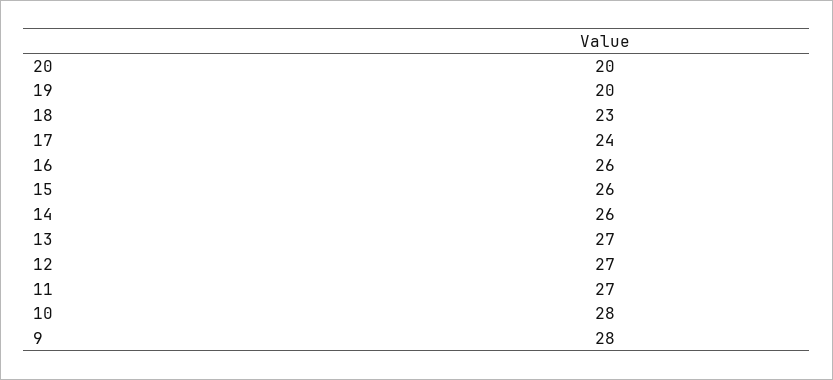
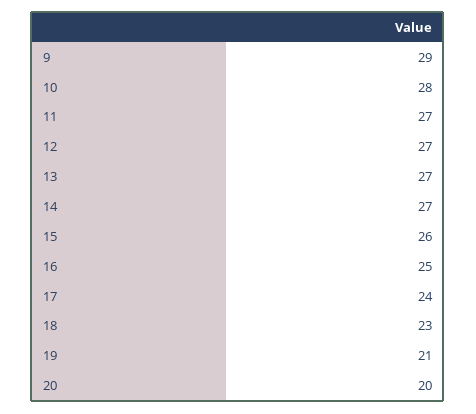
  {
    "20": 20,
-   "19": 20,
+   "19": 21,
    "18": 23,
    "17": 24,
-   "16": 26,
+   "16": 25,
    "15": 26,
-   "14": 26,
+   "14": 27,
    "13": 27,
    "12": 27,
    "11": 27,
    "10": 28,
-   "9": 28
+   "9": 29
  }

